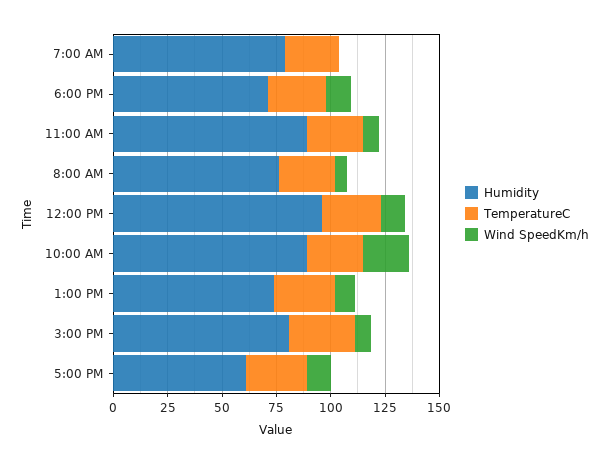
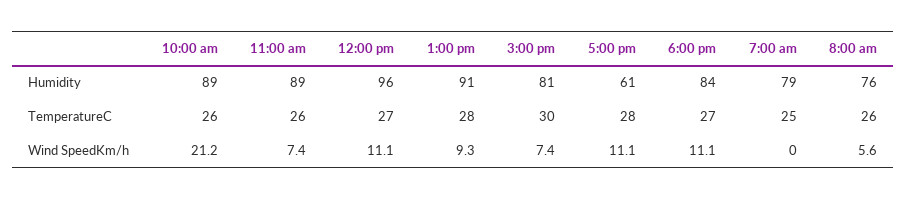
  {
    "Humidity": {
      "7:00 AM": 79,
-     "6:00 PM": 70,
+     "6:00 PM": 84,
      "11:00 AM": 89,
      "8:00 AM": 76,
      "12:00 PM": 96,
      "10:00 AM": 89,
-     "1:00 PM": 75,
+     "1:00 PM": 91,
      "3:00 PM": 81,
      "5:00 PM": 61
    },
    "TemperatureC": {
      "7:00 AM": 25,
      "6:00 PM": 27,
      "11:00 AM": 26,
      "8:00 AM": 26,
      "12:00 PM": 27,
      "10:00 AM": 26,
      "1:00 PM": 28,
      "3:00 PM": 30,
      "5:00 PM": 28
    },
    "Wind SpeedKm/h": {
      "7:00 AM": 0,
      "6:00 PM": 11.1,
      "11:00 AM": 7.4,
      "8:00 AM": 5.6,
      "12:00 PM": 11.1,
      "10:00 AM": 21.2,
      "1:00 PM": 9.3,
      "3:00 PM": 7.4,
      "5:00 PM": 11.1
    }
  }

